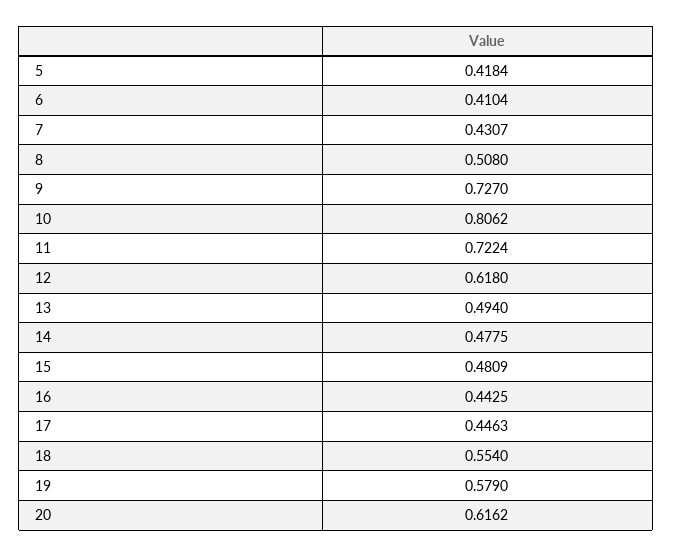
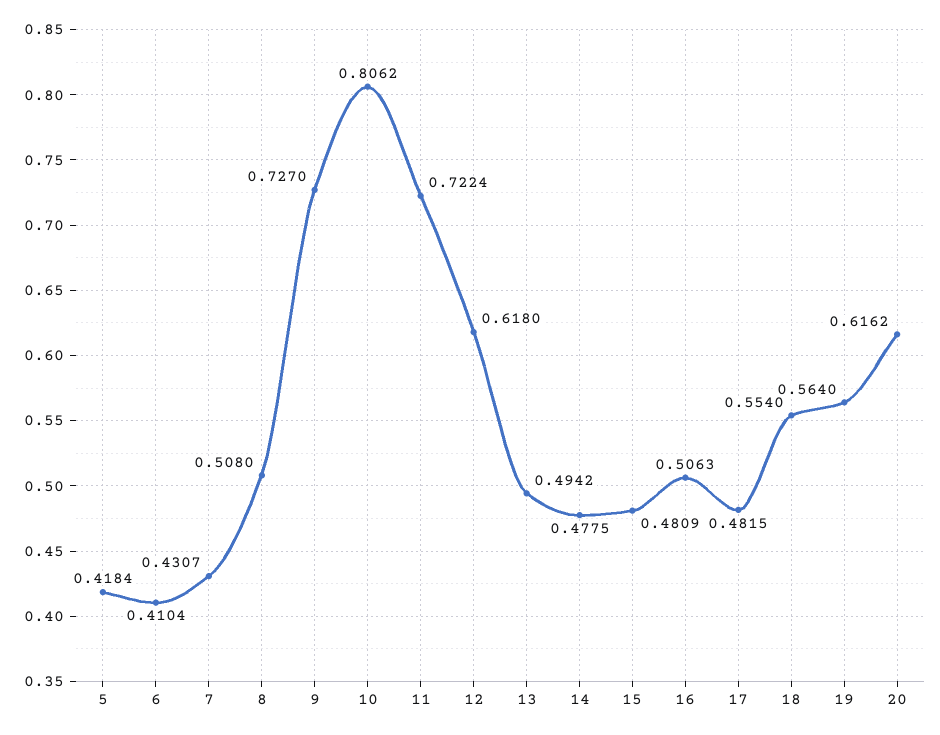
  {
    "5": 0.4184,
    "6": 0.4104,
    "7": 0.4307,
    "8": 0.508,
    "9": 0.727,
    "10": 0.8062,
    "11": 0.7224,
    "12": 0.618,
-   "13": 0.494,
+   "13": 0.4942,
    "14": 0.4775,
    "15": 0.4809,
-   "16": 0.4425,
+   "16": 0.5063,
-   "17": 0.4463,
+   "17": 0.4815,
    "18": 0.554,
-   "19": 0.579,
+   "19": 0.564,
    "20": 0.6162
  }

